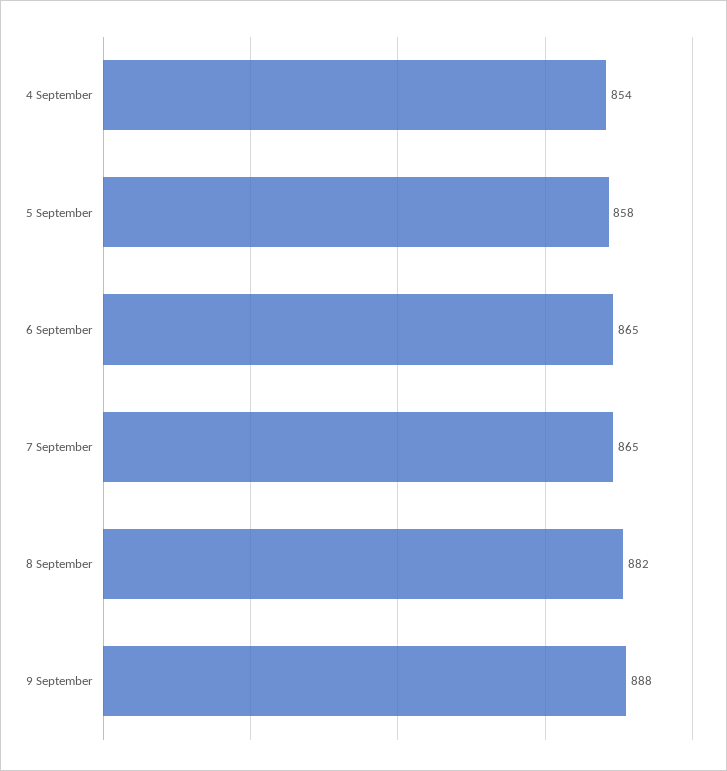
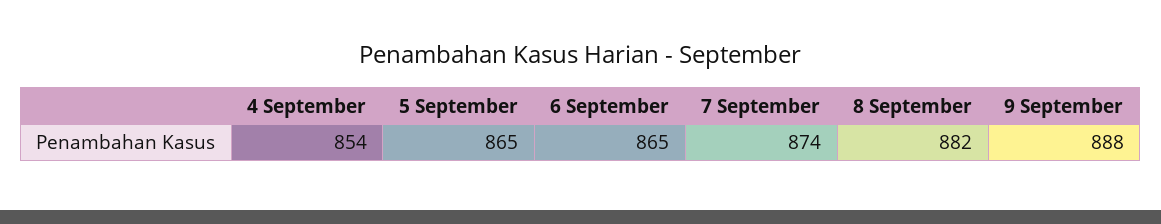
  {
    "4 September": 854,
-   "5 September": 858,
+   "5 September": 865,
    "6 September": 865,
-   "7 September": 865,
+   "7 September": 874,
    "8 September": 882,
    "9 September": 888
  }

